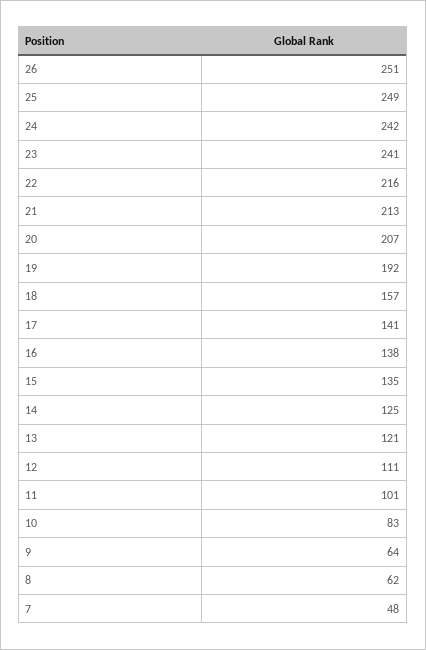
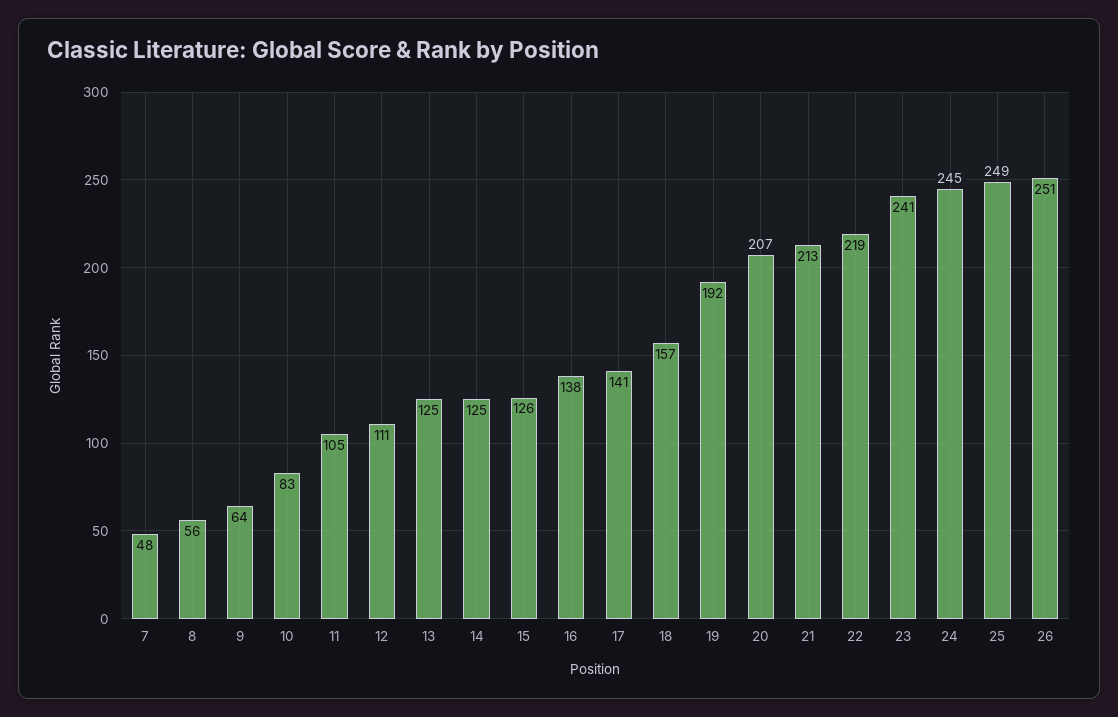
  {
    "26": 251,
    "25": 249,
-   "24": 242,
+   "24": 245,
    "23": 241,
-   "22": 216,
+   "22": 219,
    "21": 213,
    "20": 207,
    "19": 192,
    "18": 157,
    "17": 141,
    "16": 138,
-   "15": 135,
+   "15": 126,
    "14": 125,
-   "13": 121,
+   "13": 125,
    "12": 111,
-   "11": 101,
+   "11": 105,
    "10": 83,
    "9": 64,
-   "8": 62,
+   "8": 56,
    "7": 48
  }

